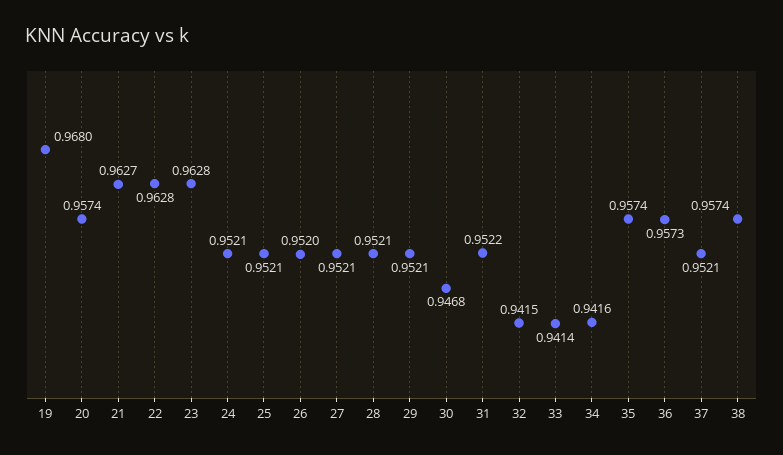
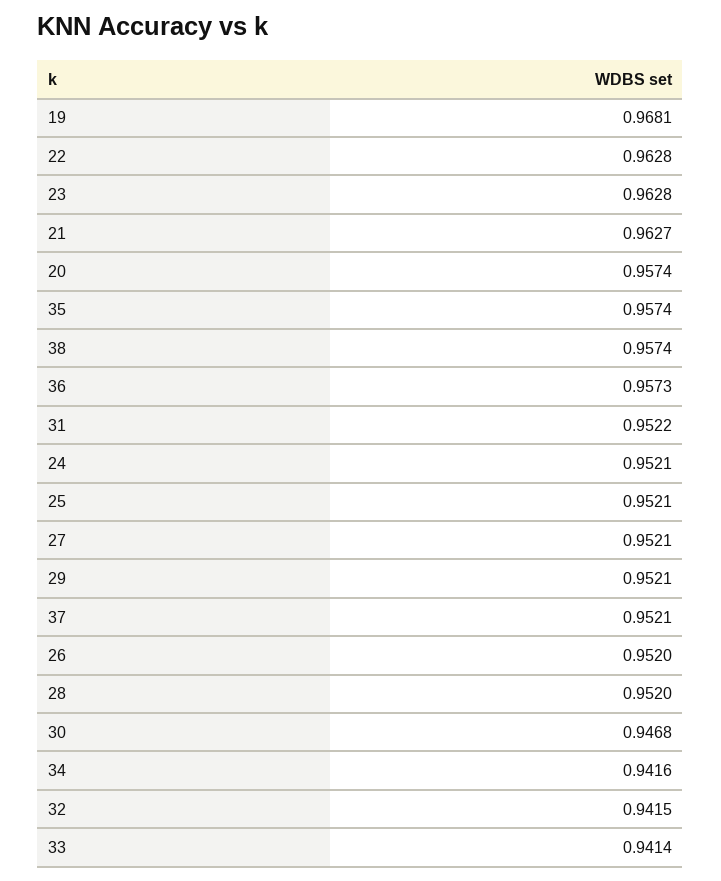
  {
-   "19": 0.968,
+   "19": 0.9681,
    "20": 0.9574,
    "21": 0.9627,
    "22": 0.9628,
    "23": 0.9628,
    "24": 0.9521,
    "25": 0.9521,
    "26": 0.952,
    "27": 0.9521,
-   "28": 0.9521,
+   "28": 0.952,
    "29": 0.9521,
    "30": 0.9468,
    "31": 0.9522,
    "32": 0.9415,
    "33": 0.9414,
    "34": 0.9416,
    "35": 0.9574,
    "36": 0.9573,
    "37": 0.9521,
    "38": 0.9574
  }

